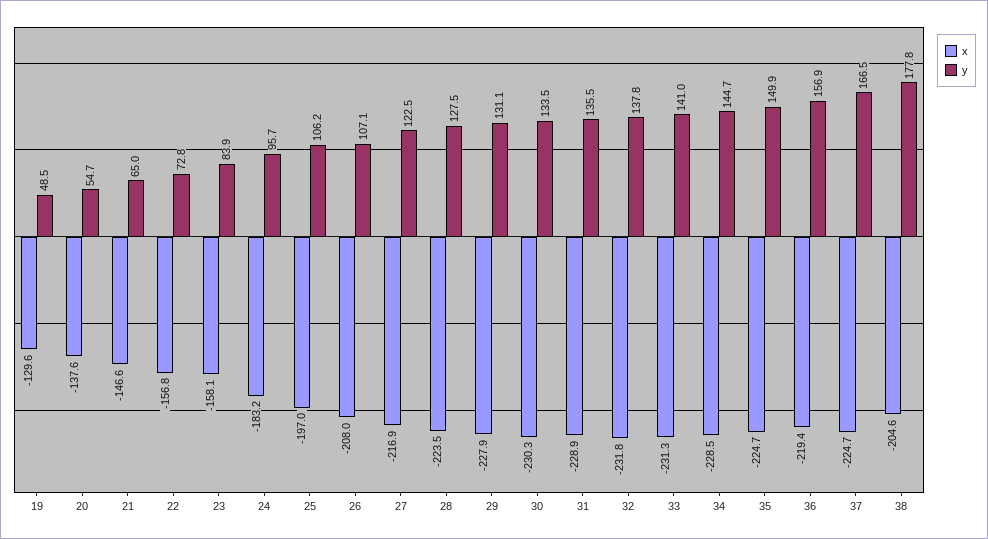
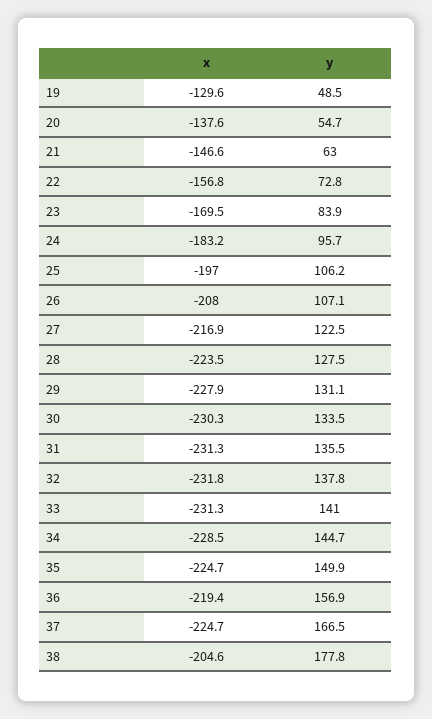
  {
    "x": {
      "19": -129.6,
      "20": -137.6,
      "21": -146.6,
      "22": -156.8,
-     "23": -158.1,
+     "23": -169.5,
      "24": -183.2,
      "25": -197,
      "26": -208,
      "27": -216.9,
      "28": -223.5,
      "29": -227.9,
      "30": -230.3,
-     "31": -228.9,
+     "31": -231.3,
      "32": -231.8,
      "33": -231.3,
      "34": -228.5,
      "35": -224.7,
      "36": -219.4,
      "37": -224.7,
      "38": -204.6
    },
    "y": {
      "19": 48.5,
      "20": 54.7,
-     "21": 65,
+     "21": 63,
      "22": 72.8,
      "23": 83.9,
      "24": 95.7,
      "25": 106.2,
      "26": 107.1,
      "27": 122.5,
      "28": 127.5,
      "29": 131.1,
      "30": 133.5,
      "31": 135.5,
      "32": 137.8,
      "33": 141,
      "34": 144.7,
      "35": 149.9,
      "36": 156.9,
      "37": 166.5,
      "38": 177.8
    }
  }

